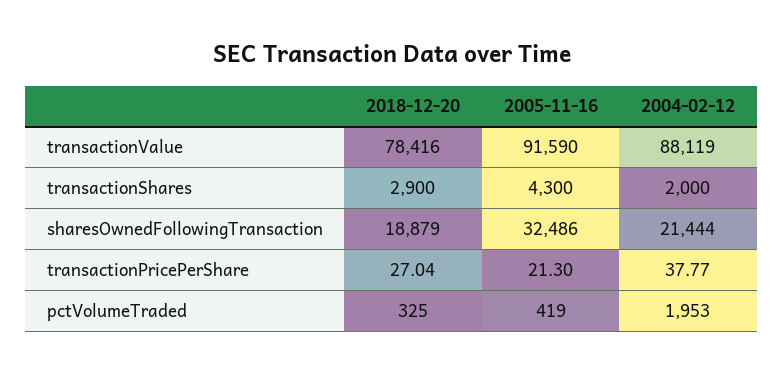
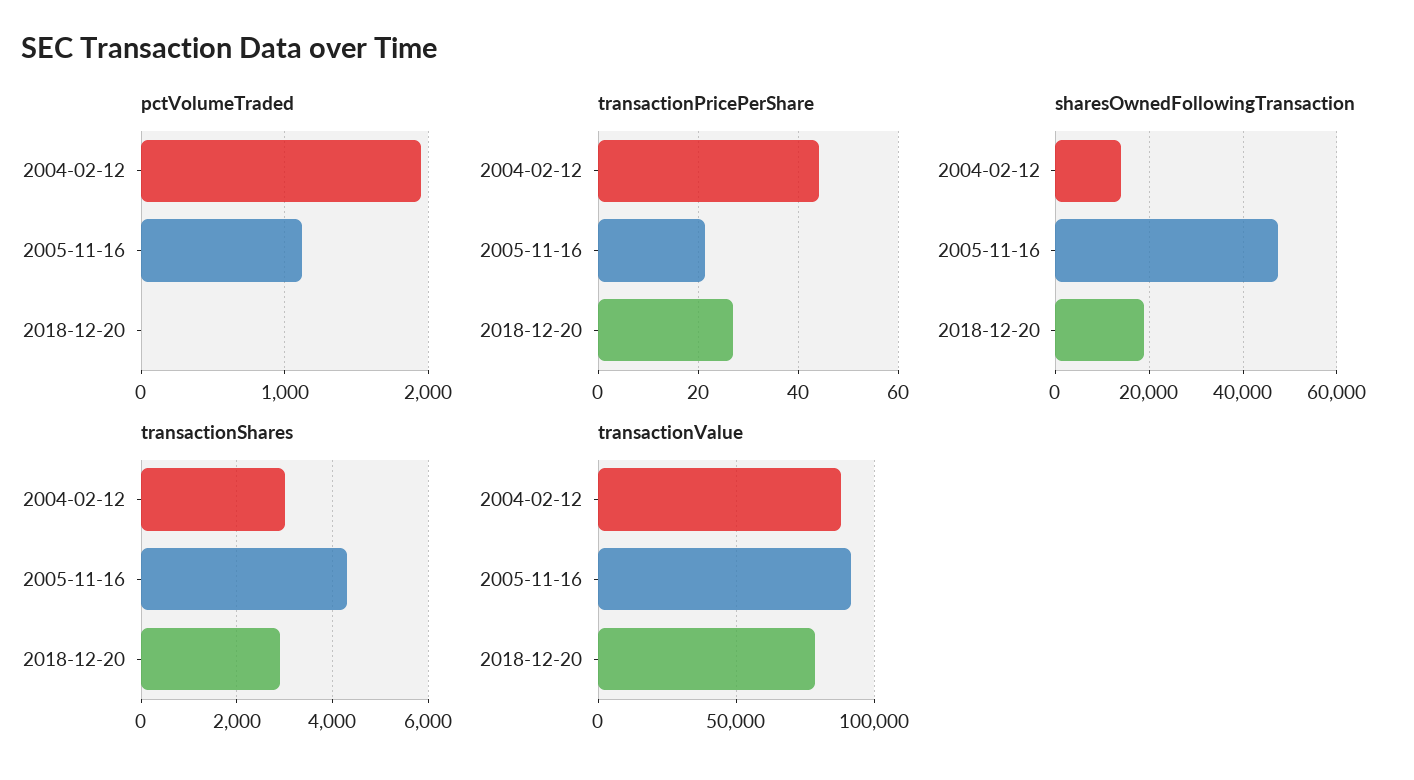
  {
    "transactionValue": {
      "2018-12-20": 78416,
      "2005-11-16": 91590,
      "2004-02-12": 88119
    },
    "transactionShares": {
      "2018-12-20": 2900,
      "2005-11-16": 4300,
-     "2004-02-12": 2000
+     "2004-02-12": 3000
    },
    "sharesOwnedFollowingTransaction": {
      "2018-12-20": 18879,
-     "2005-11-16": 32486,
+     "2005-11-16": 48000,
-     "2004-02-12": 21444
+     "2004-02-12": 14000
    },
    "transactionPricePerShare": {
      "2018-12-20": 27.04,
      "2005-11-16": 21.3,
-     "2004-02-12": 37.77
+     "2004-02-12": 44
    },
    "pctVolumeTraded": {
-     "2018-12-20": 325,
+     "2018-12-20": 0,
-     "2005-11-16": 419,
+     "2005-11-16": 1100,
      "2004-02-12": 1953
    }
  }

